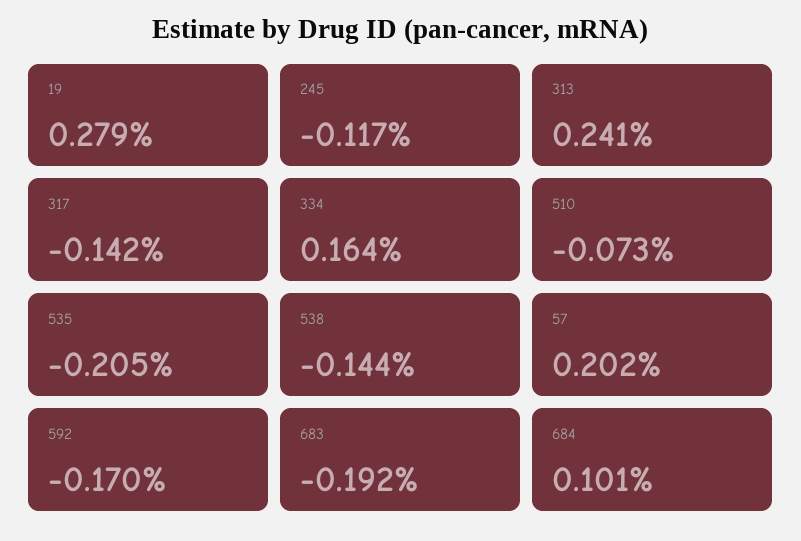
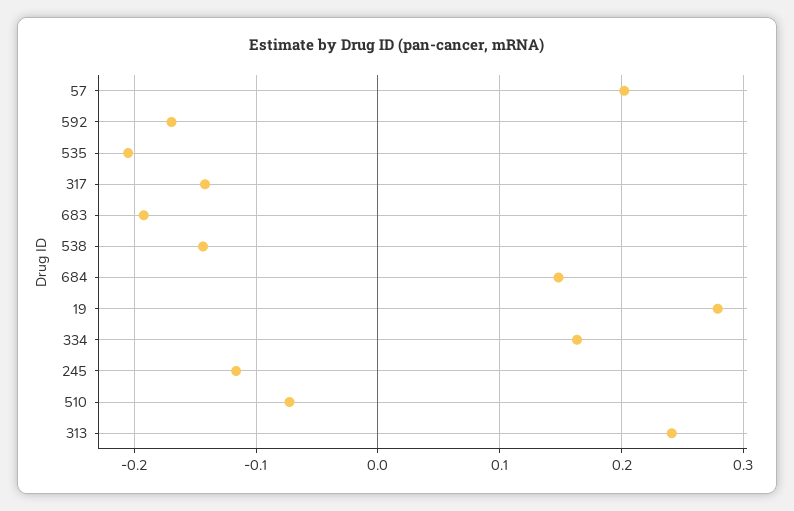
  {
    "19": 0.279,
    "245": -0.117,
    "313": 0.241,
    "317": -0.142,
    "334": 0.164,
    "510": -0.073,
    "535": -0.205,
    "538": -0.144,
    "57": 0.202,
    "592": -0.17,
    "683": -0.192,
-   "684": 0.101
+   "684": 0.15
  }

